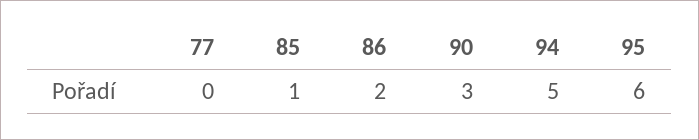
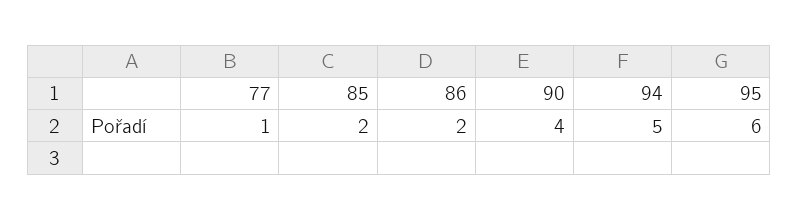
  {
-   "77": 0,
+   "77": 1,
-   "85": 1,
+   "85": 2,
    "86": 2,
-   "90": 3,
+   "90": 4,
    "94": 5,
    "95": 6
  }

